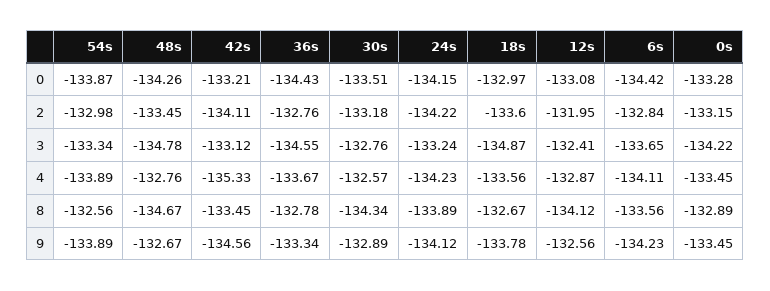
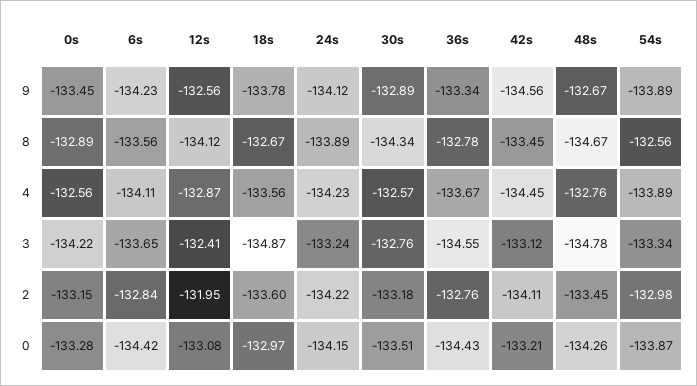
  {
    "54s": {
      "0": -133.87,
      "2": -132.98,
      "3": -133.34,
      "4": -133.89,
      "8": -132.56,
      "9": -133.89
    },
    "48s": {
      "0": -134.26,
      "2": -133.45,
      "3": -134.78,
      "4": -132.76,
      "8": -134.67,
      "9": -132.67
    },
    "42s": {
      "0": -133.21,
      "2": -134.11,
      "3": -133.12,
-     "4": -135.33,
+     "4": -134.45,
      "8": -133.45,
      "9": -134.56
    },
    "36s": {
      "0": -134.43,
      "2": -132.76,
      "3": -134.55,
      "4": -133.67,
      "8": -132.78,
      "9": -133.34
    },
    "30s": {
      "0": -133.51,
      "2": -133.18,
      "3": -132.76,
      "4": -132.57,
      "8": -134.34,
      "9": -132.89
    },
    "24s": {
      "0": -134.15,
      "2": -134.22,
      "3": -133.24,
      "4": -134.23,
      "8": -133.89,
      "9": -134.12
    },
    "18s": {
      "0": -132.97,
      "2": -133.6,
      "3": -134.87,
      "4": -133.56,
      "8": -132.67,
      "9": -133.78
    },
    "12s": {
      "0": -133.08,
      "2": -131.95,
      "3": -132.41,
      "4": -132.87,
      "8": -134.12,
      "9": -132.56
    },
    "6s": {
      "0": -134.42,
      "2": -132.84,
      "3": -133.65,
      "4": -134.11,
      "8": -133.56,
      "9": -134.23
    },
    "0s": {
      "0": -133.28,
      "2": -133.15,
      "3": -134.22,
-     "4": -133.45,
+     "4": -132.56,
      "8": -132.89,
      "9": -133.45
    }
  }

